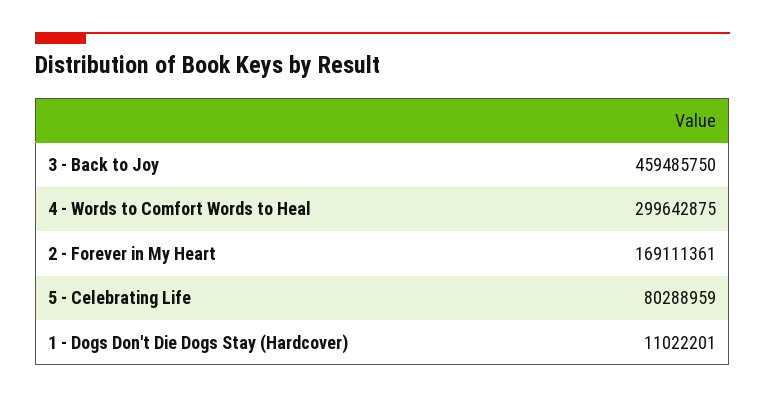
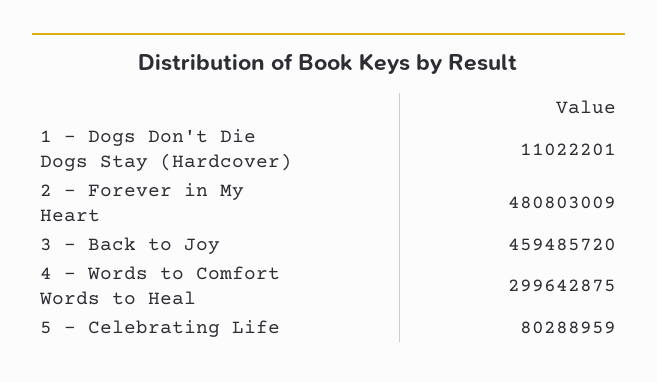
  {
-   "3 - Back to Joy": 459485750,
+   "3 - Back to Joy": 459485720,
    "4 - Words to Comfort Words to Heal": 299642875,
-   "2 - Forever in My Heart": 169111361,
+   "2 - Forever in My Heart": 480803009,
    "5 - Celebrating Life": 80288959,
    "1 - Dogs Don't Die Dogs Stay (Hardcover)": 11022201
  }

